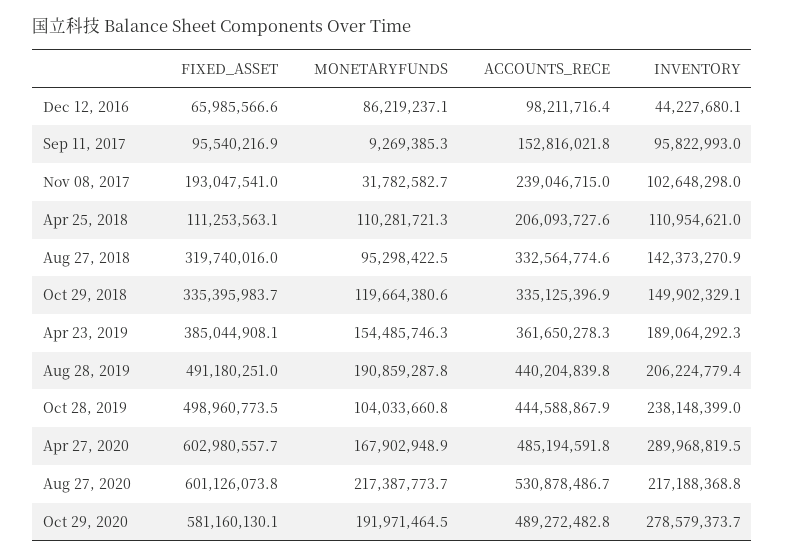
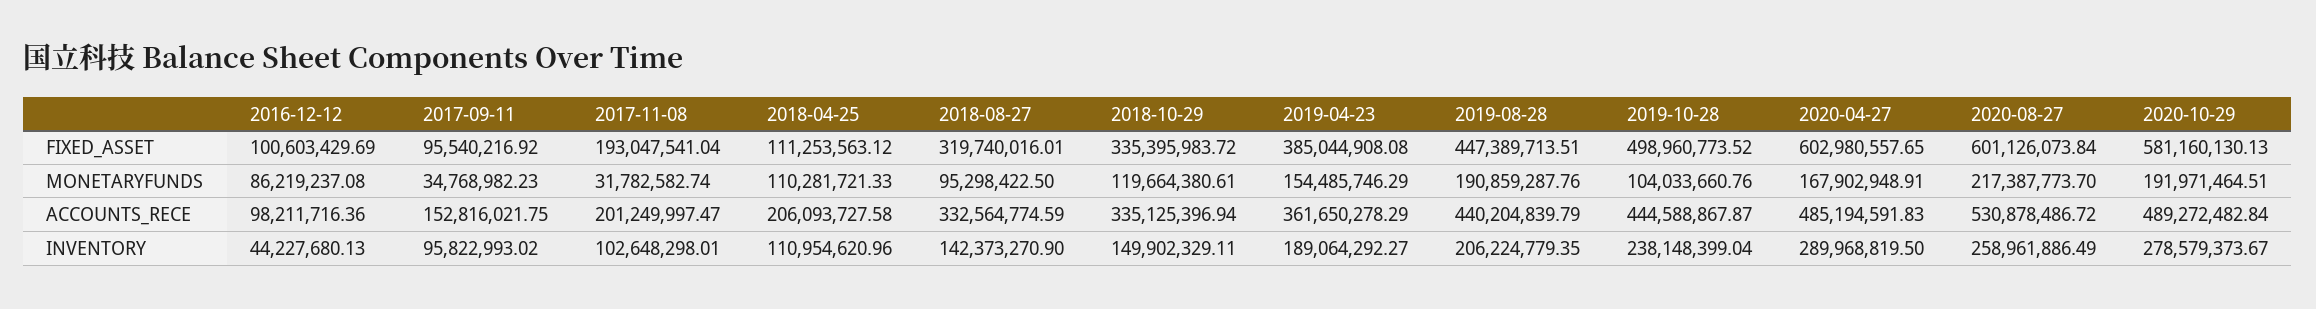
  {
    "FIXED_ASSET": {
-     "Dec 12, 2016": 65985566.6,
+     "Dec 12, 2016": 100603429.69,
      "Sep 11, 2017": 95540216.92,
      "Nov 08, 2017": 193047541.04,
      "Apr 25, 2018": 111253563.12,
      "Aug 27, 2018": 319740016.01,
      "Oct 29, 2018": 335395983.72,
      "Apr 23, 2019": 385044908.08,
-     "Aug 28, 2019": 491180251,
+     "Aug 28, 2019": 447389713.51,
      "Oct 28, 2019": 498960773.52,
      "Apr 27, 2020": 602980557.65,
      "Aug 27, 2020": 601126073.84,
      "Oct 29, 2020": 581160130.13
    },
    "MONETARYFUNDS": {
      "Dec 12, 2016": 86219237.08,
-     "Sep 11, 2017": 9269385.3,
+     "Sep 11, 2017": 34768982.23,
      "Nov 08, 2017": 31782582.74,
      "Apr 25, 2018": 110281721.33,
      "Aug 27, 2018": 95298422.5,
      "Oct 29, 2018": 119664380.61,
      "Apr 23, 2019": 154485746.29,
      "Aug 28, 2019": 190859287.76,
      "Oct 28, 2019": 104033660.76,
      "Apr 27, 2020": 167902948.91,
      "Aug 27, 2020": 217387773.7,
      "Oct 29, 2020": 191971464.51
    },
    "ACCOUNTS_RECE": {
      "Dec 12, 2016": 98211716.36,
      "Sep 11, 2017": 152816021.75,
-     "Nov 08, 2017": 239046715,
+     "Nov 08, 2017": 201249997.47,
      "Apr 25, 2018": 206093727.58,
      "Aug 27, 2018": 332564774.59,
      "Oct 29, 2018": 335125396.94,
      "Apr 23, 2019": 361650278.29,
      "Aug 28, 2019": 440204839.79,
      "Oct 28, 2019": 444588867.87,
      "Apr 27, 2020": 485194591.83,
      "Aug 27, 2020": 530878486.72,
      "Oct 29, 2020": 489272482.84
    },
    "INVENTORY": {
      "Dec 12, 2016": 44227680.13,
      "Sep 11, 2017": 95822993.02,
      "Nov 08, 2017": 102648298.01,
      "Apr 25, 2018": 110954620.96,
      "Aug 27, 2018": 142373270.9,
      "Oct 29, 2018": 149902329.11,
      "Apr 23, 2019": 189064292.27,
      "Aug 28, 2019": 206224779.35,
      "Oct 28, 2019": 238148399.04,
      "Apr 27, 2020": 289968819.5,
-     "Aug 27, 2020": 217188368.8,
+     "Aug 27, 2020": 258961886.49,
      "Oct 29, 2020": 278579373.67
    }
  }

